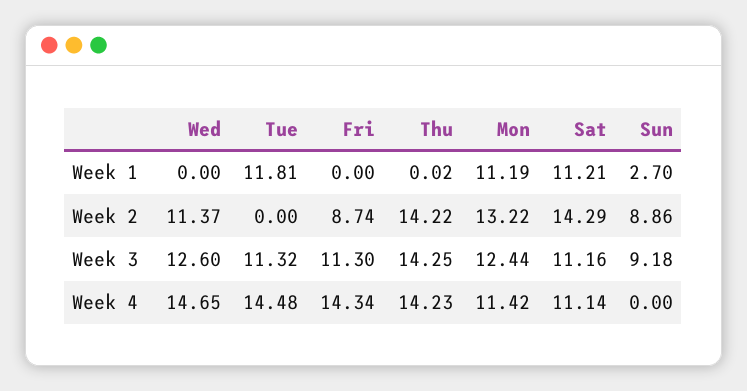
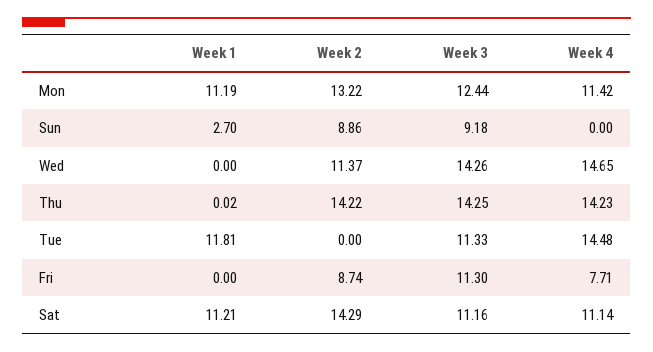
  {
    "Wed": {
      "Week 1": 0,
      "Week 2": 11.37,
-     "Week 3": 12.6,
+     "Week 3": 14.26,
      "Week 4": 14.65
    },
    "Tue": {
      "Week 1": 11.81,
      "Week 2": 0,
-     "Week 3": 11.32,
+     "Week 3": 11.33,
      "Week 4": 14.48
    },
    "Fri": {
      "Week 1": 0,
      "Week 2": 8.74,
      "Week 3": 11.3,
-     "Week 4": 14.34
+     "Week 4": 7.71
    },
    "Thu": {
      "Week 1": 0.02,
      "Week 2": 14.22,
      "Week 3": 14.25,
      "Week 4": 14.23
    },
    "Mon": {
      "Week 1": 11.19,
      "Week 2": 13.22,
      "Week 3": 12.44,
      "Week 4": 11.42
    },
    "Sat": {
      "Week 1": 11.21,
      "Week 2": 14.29,
      "Week 3": 11.16,
      "Week 4": 11.14
    },
    "Sun": {
      "Week 1": 2.7,
      "Week 2": 8.86,
      "Week 3": 9.18,
      "Week 4": 0
    }
  }

